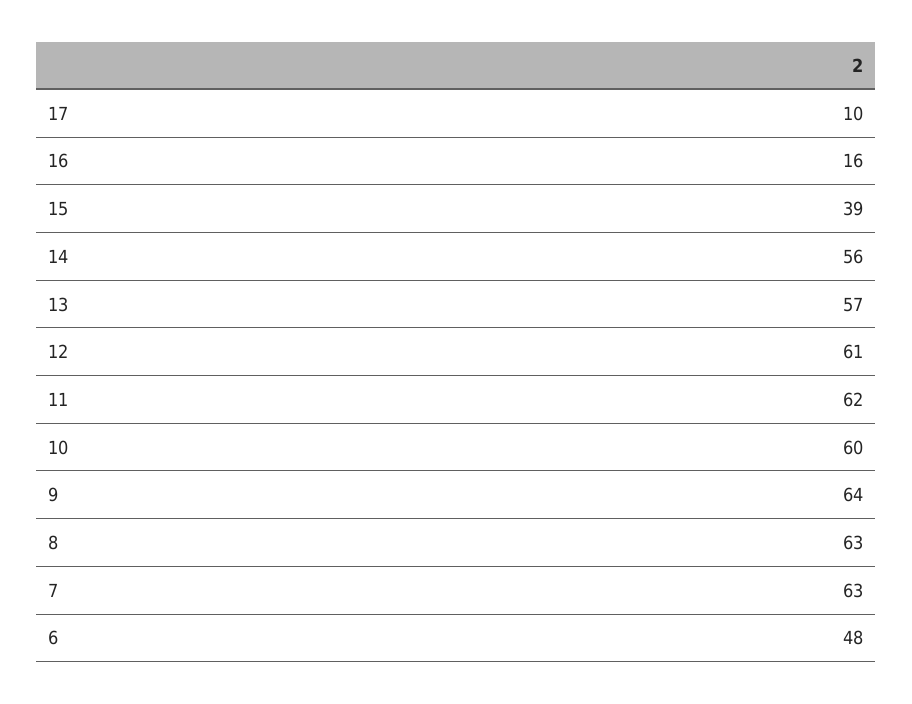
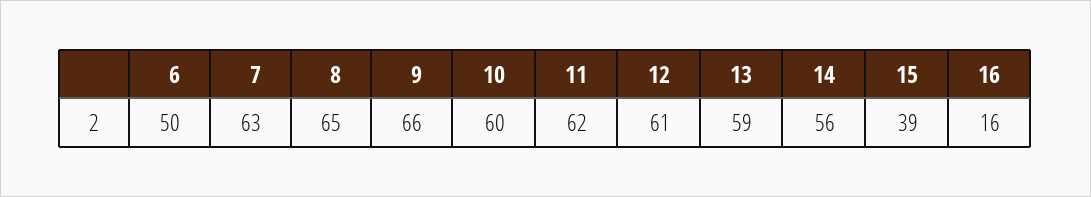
  {
-   "17": 10,
    "16": 16,
    "15": 39,
    "14": 56,
-   "13": 57,
+   "13": 59,
    "12": 61,
    "11": 62,
    "10": 60,
-   "9": 64,
+   "9": 66,
-   "8": 63,
+   "8": 65,
    "7": 63,
-   "6": 48
+   "6": 50
  }

